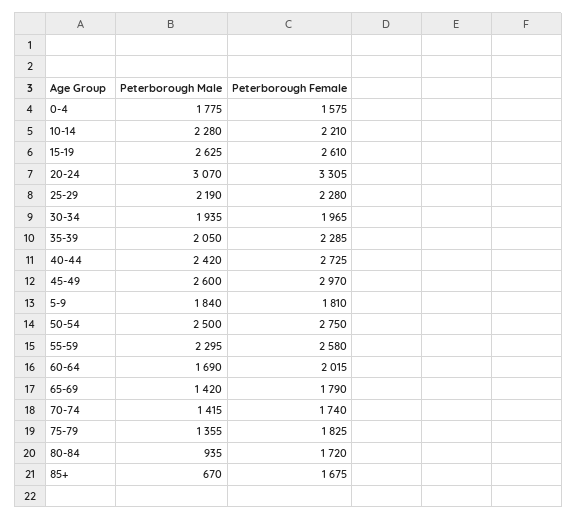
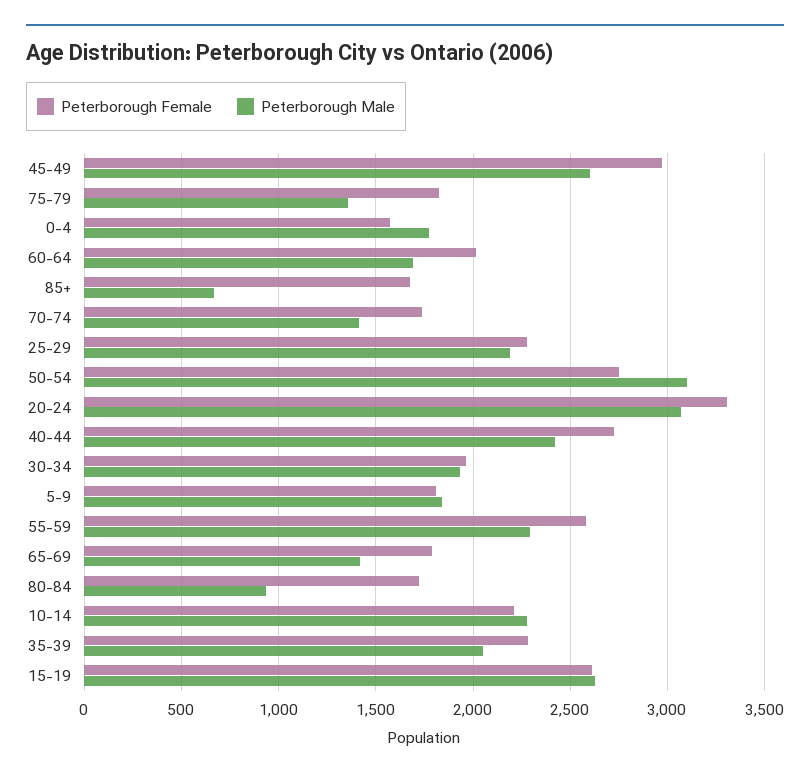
  {
    "Peterborough Male": {
      "0-4": 1775,
      "10-14": 2280,
      "15-19": 2625,
      "20-24": 3070,
      "25-29": 2190,
      "30-34": 1935,
      "35-39": 2050,
      "40-44": 2420,
      "45-49": 2600,
      "5-9": 1840,
-     "50-54": 2500,
+     "50-54": 3100,
      "55-59": 2295,
      "60-64": 1690,
      "65-69": 1420,
      "70-74": 1415,
      "75-79": 1355,
      "80-84": 935,
      "85+": 670
    },
    "Peterborough Female": {
      "0-4": 1575,
      "10-14": 2210,
      "15-19": 2610,
      "20-24": 3305,
      "25-29": 2280,
      "30-34": 1965,
      "35-39": 2285,
      "40-44": 2725,
      "45-49": 2970,
      "5-9": 1810,
      "50-54": 2750,
      "55-59": 2580,
      "60-64": 2015,
      "65-69": 1790,
      "70-74": 1740,
      "75-79": 1825,
      "80-84": 1720,
      "85+": 1675
    }
  }

